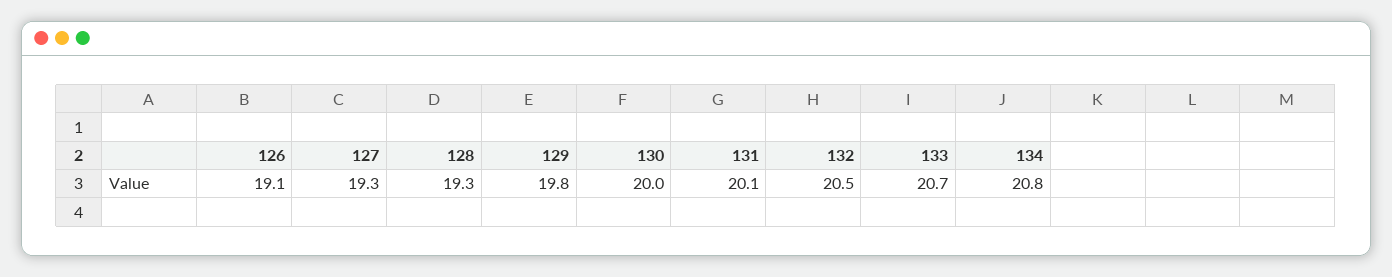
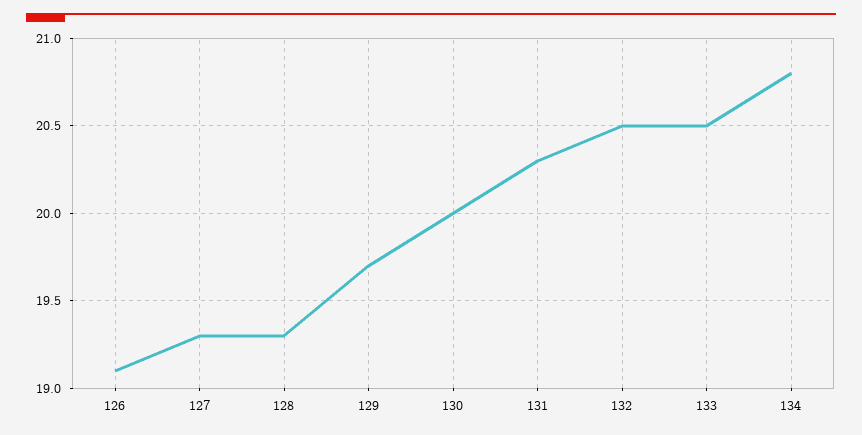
  {
    "126": 19.1,
    "127": 19.3,
    "128": 19.3,
-   "129": 19.8,
+   "129": 19.7,
    "130": 20,
-   "131": 20.1,
+   "131": 20.3,
    "132": 20.5,
-   "133": 20.7,
+   "133": 20.5,
    "134": 20.8
  }

